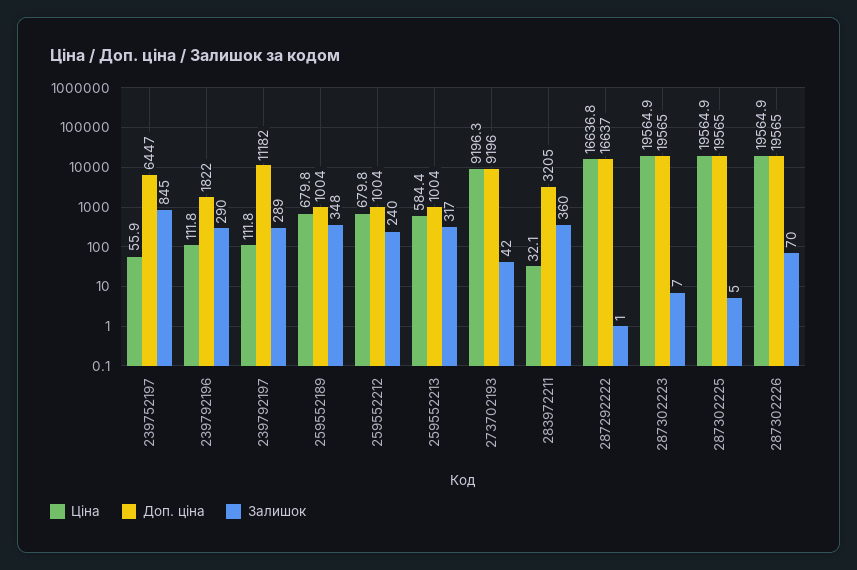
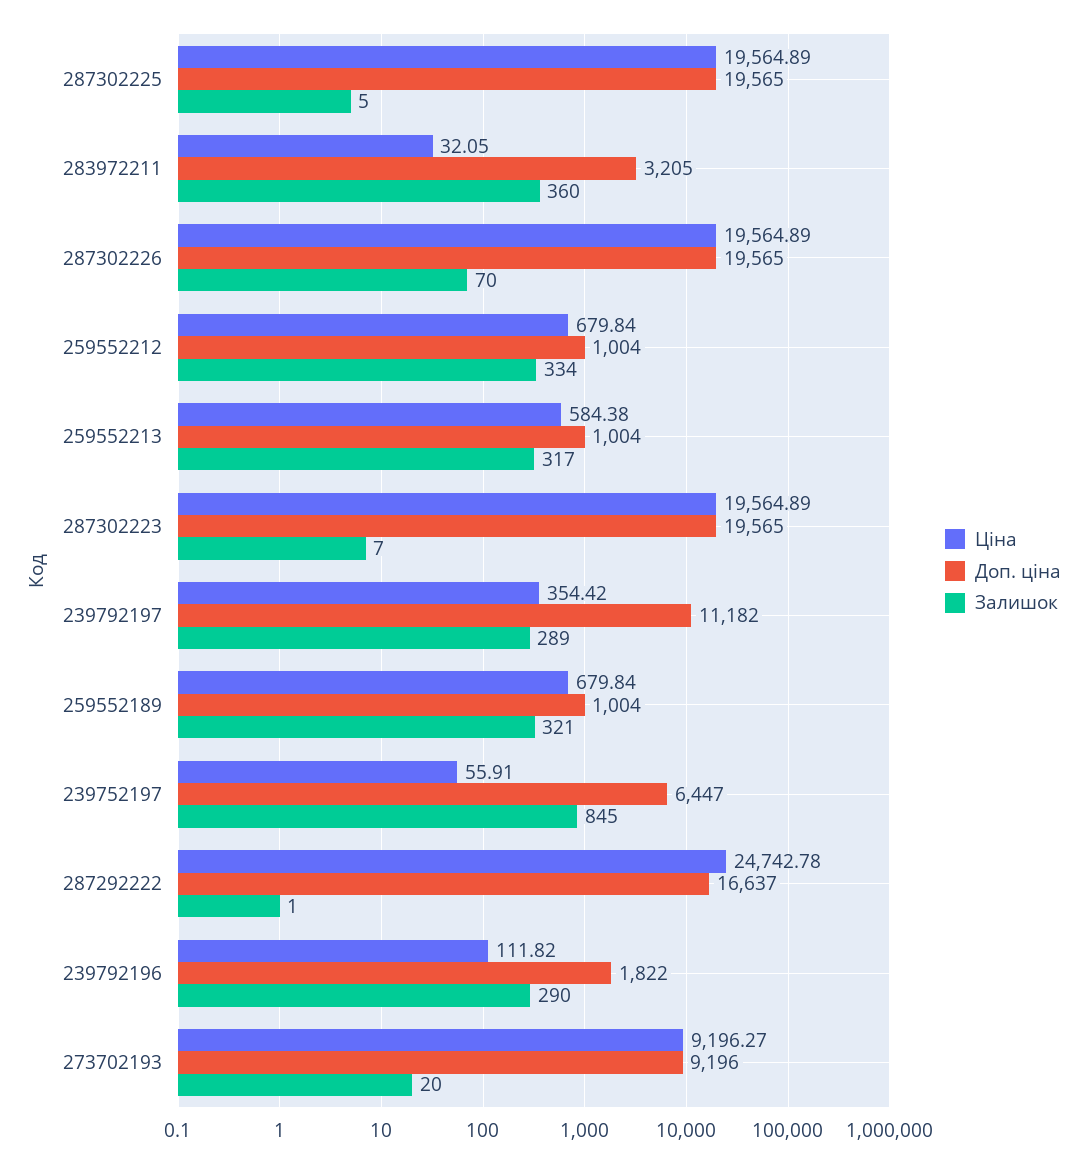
  {
    "Ціна": {
      "239752197": 55.91,
      "239792196": 111.82,
-     "239792197": 111.8,
+     "239792197": 354.42,
      "259552189": 679.84,
      "259552212": 679.84,
      "259552213": 584.38,
      "273702193": 9196.27,
      "283972211": 32.05,
-     "287292222": 16636.8,
+     "287292222": 24742.78,
      "287302223": 19564.89,
      "287302225": 19564.89,
      "287302226": 19564.89
    },
    "Доп. ціна": {
      "239752197": 6447,
      "239792196": 1822,
      "239792197": 11182,
      "259552189": 1004,
      "259552212": 1004,
      "259552213": 1004,
      "273702193": 9196,
      "283972211": 3205,
      "287292222": 16637,
      "287302223": 19565,
      "287302225": 19565,
      "287302226": 19565
    },
    "Залишок": {
      "239752197": 845,
      "239792196": 290,
      "239792197": 289,
-     "259552189": 348,
+     "259552189": 321,
-     "259552212": 240,
+     "259552212": 334,
      "259552213": 317,
-     "273702193": 42,
+     "273702193": 20,
      "283972211": 360,
      "287292222": 1,
      "287302223": 7,
      "287302225": 5,
      "287302226": 70
    }
  }

